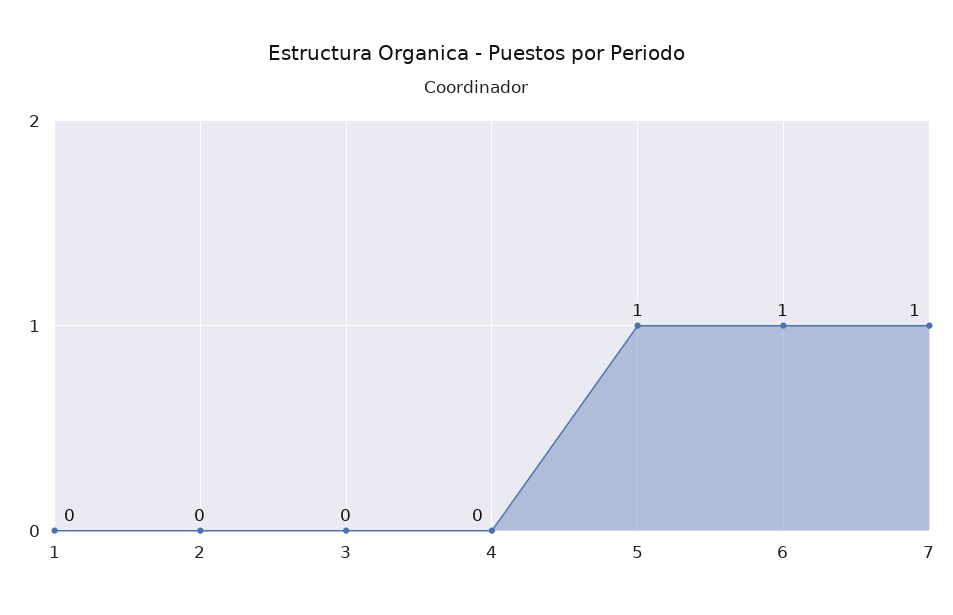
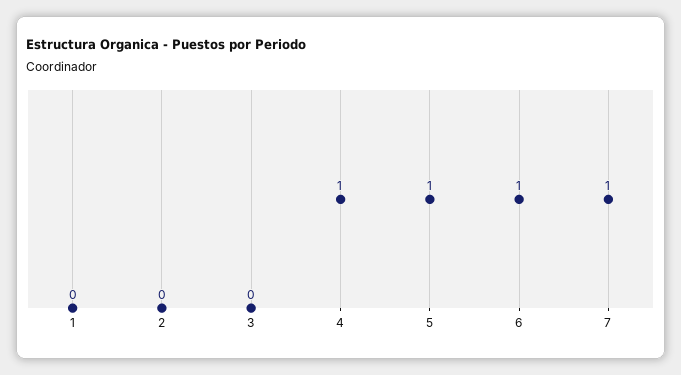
  {
    "1": 0,
    "2": 0,
    "3": 0,
-   "4": 0,
+   "4": 1,
    "5": 1,
    "6": 1,
    "7": 1
  }

